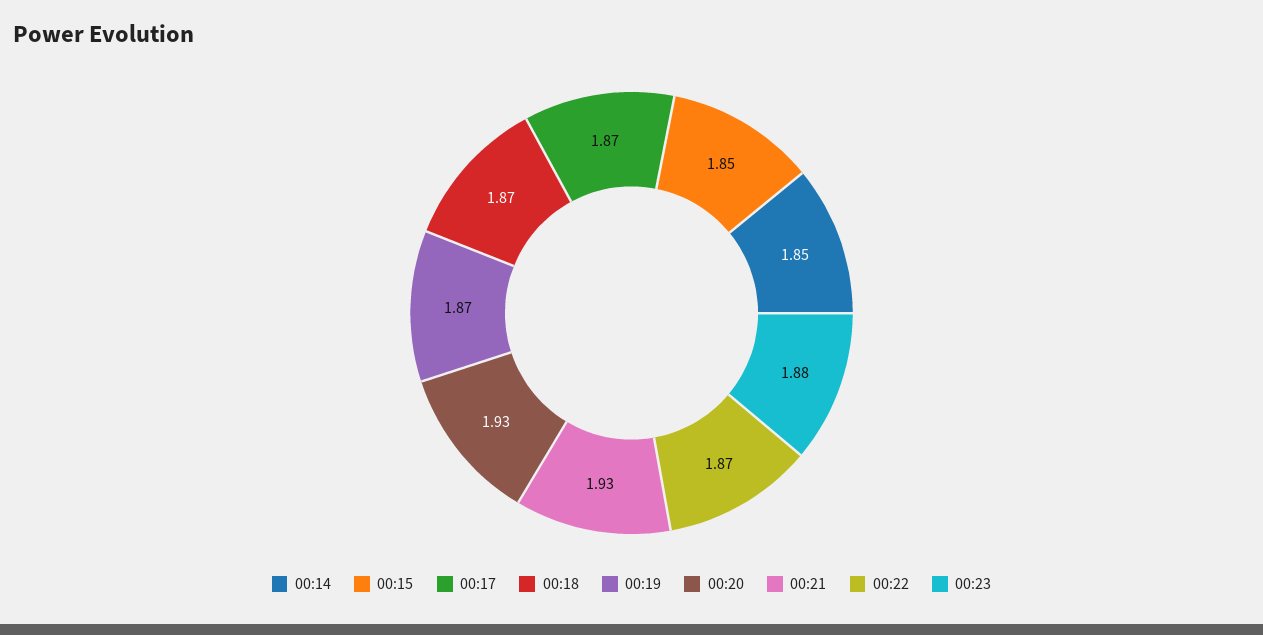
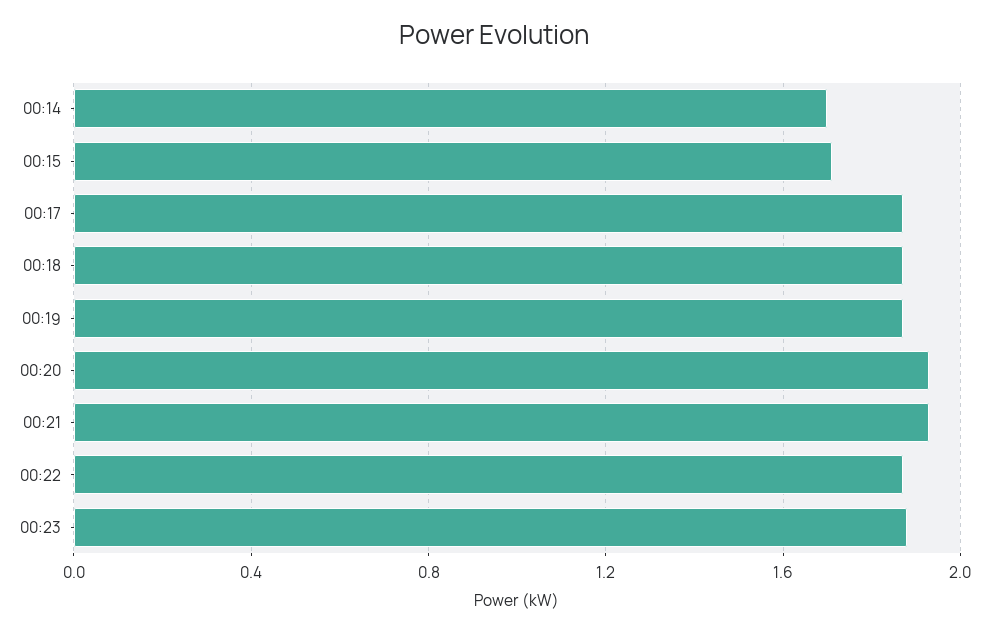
  {
-   "00:14": 1.85,
+   "00:14": 1.7,
-   "00:15": 1.85,
+   "00:15": 1.7,
    "00:17": 1.87,
    "00:18": 1.87,
    "00:19": 1.87,
    "00:20": 1.93,
    "00:21": 1.93,
    "00:22": 1.87,
    "00:23": 1.88
  }

